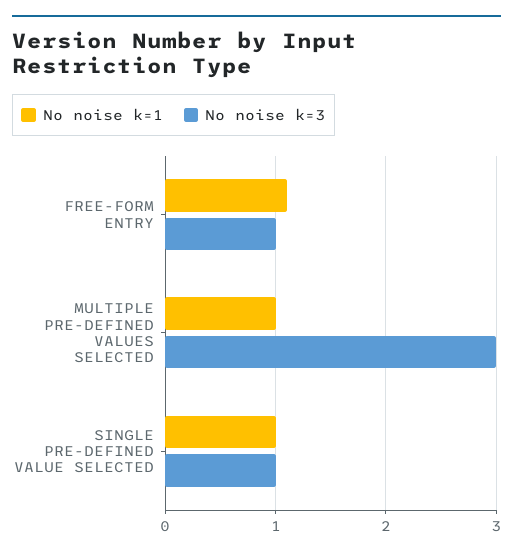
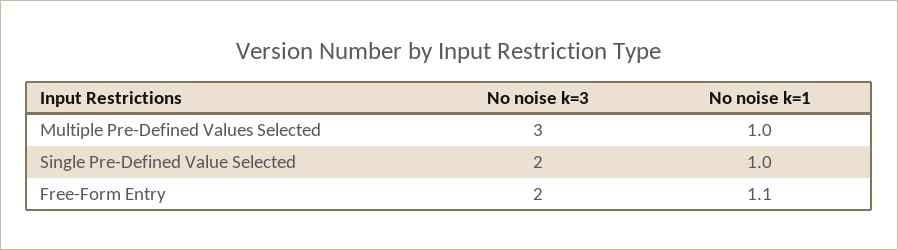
  {
    "No noise k=1": {
      "FREE-FORM ENTRY": 1.1,
      "MULTIPLE PRE-DEFINED VALUES SELECTED": 1,
      "SINGLE PRE-DEFINED VALUE SELECTED": 1
    },
    "No noise k=3": {
-     "FREE-FORM ENTRY": 1,
+     "FREE-FORM ENTRY": 2,
      "MULTIPLE PRE-DEFINED VALUES SELECTED": 3,
-     "SINGLE PRE-DEFINED VALUE SELECTED": 1
+     "SINGLE PRE-DEFINED VALUE SELECTED": 2
    }
  }

